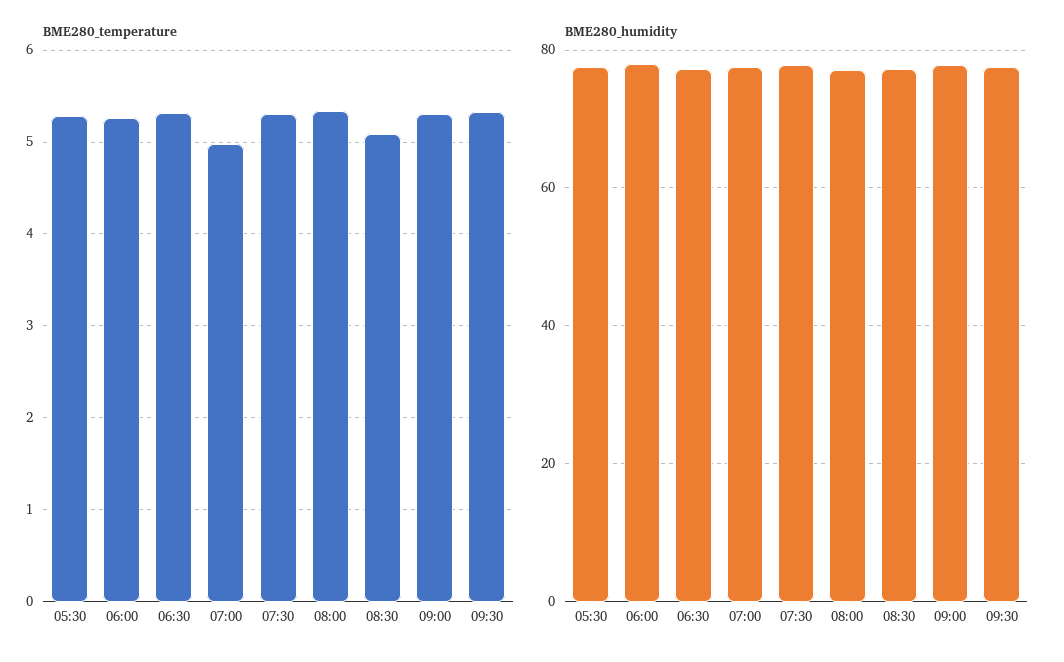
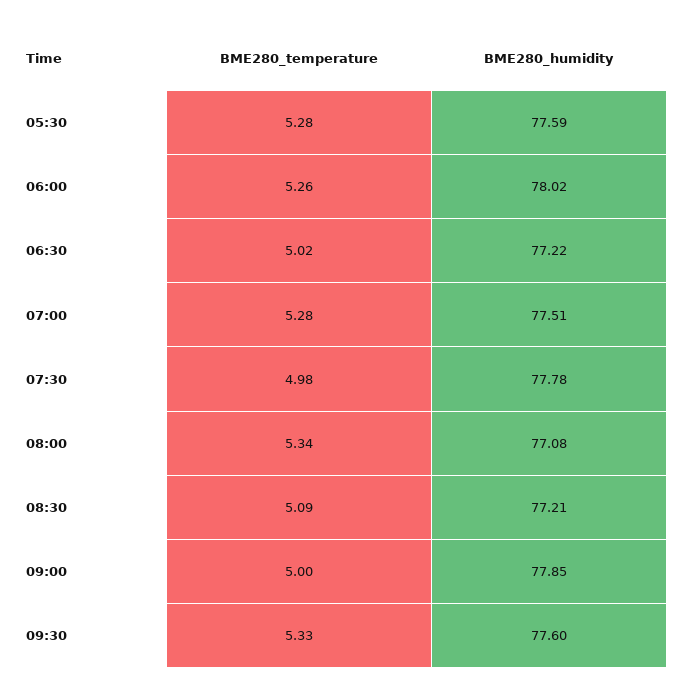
  {
    "BME280_temperature": {
      "05:30": 5.28,
      "06:00": 5.26,
-     "06:30": 5.3,
+     "06:30": 5.02,
-     "07:00": 5,
+     "07:00": 5.28,
-     "07:30": 5.3,
+     "07:30": 4.98,
      "08:00": 5.34,
      "08:30": 5.09,
-     "09:00": 5.3,
+     "09:00": 5,
      "09:30": 5.33
    },
    "BME280_humidity": {
      "05:30": 77.59,
      "06:00": 78.02,
      "06:30": 77.22,
      "07:00": 77.51,
      "07:30": 77.78,
      "08:00": 77.08,
      "08:30": 77.21,
      "09:00": 77.85,
      "09:30": 77.6
    }
  }

